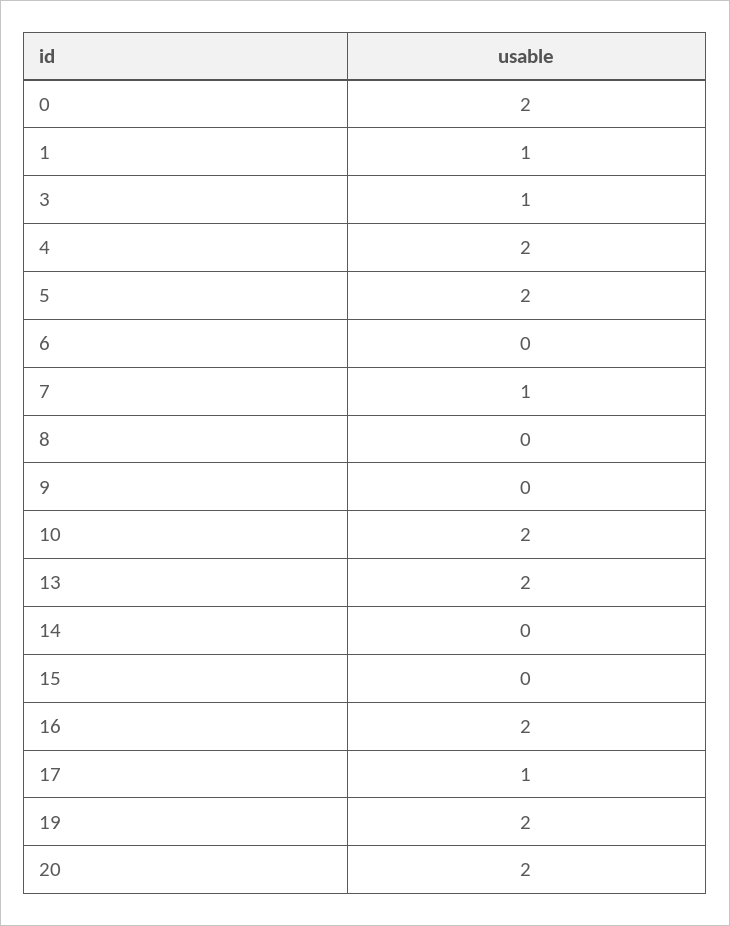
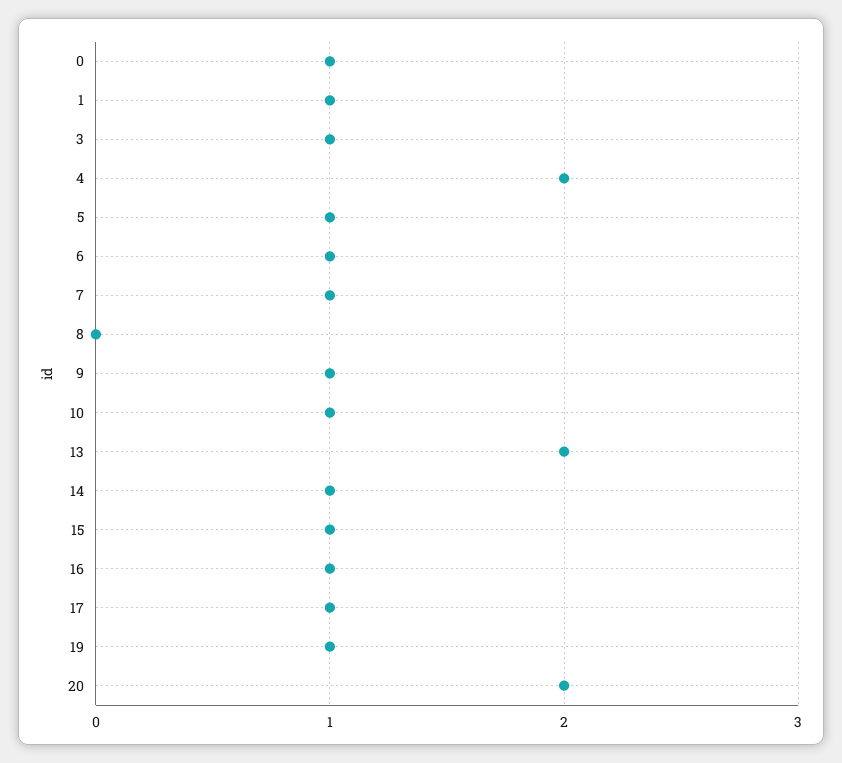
  {
-   "0": 2,
+   "0": 1,
    "1": 1,
    "3": 1,
    "4": 2,
-   "5": 2,
+   "5": 1,
-   "6": 0,
+   "6": 1,
    "7": 1,
    "8": 0,
-   "9": 0,
+   "9": 1,
-   "10": 2,
+   "10": 1,
    "13": 2,
-   "14": 0,
+   "14": 1,
-   "15": 0,
+   "15": 1,
-   "16": 2,
+   "16": 1,
    "17": 1,
-   "19": 2,
+   "19": 1,
    "20": 2
  }

